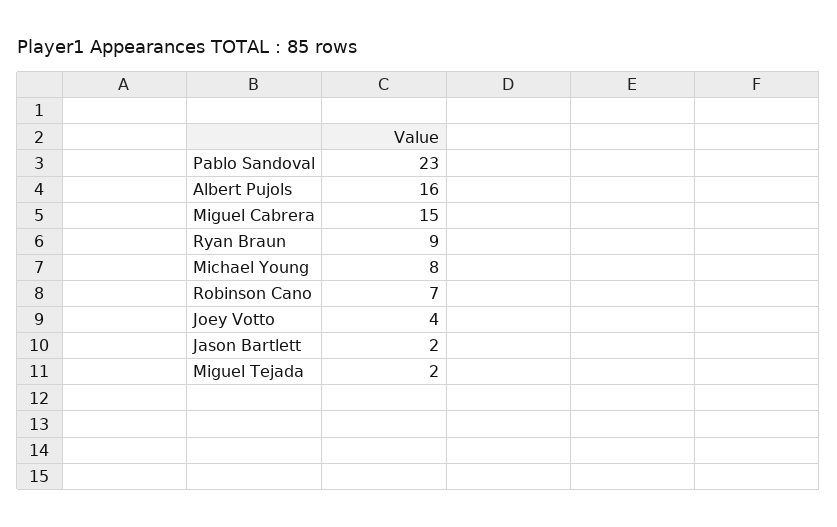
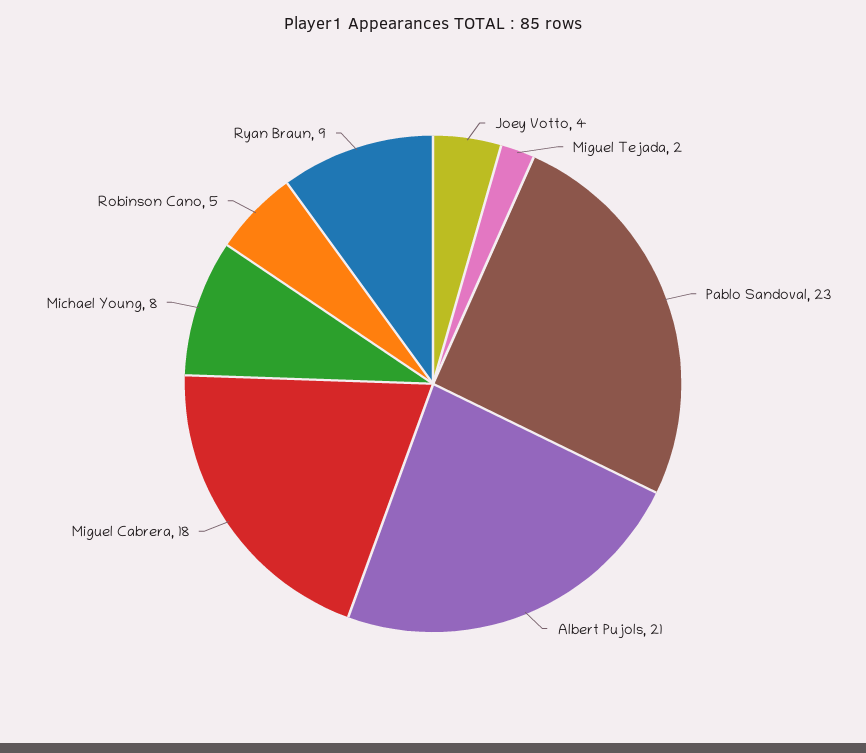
  {
    "Pablo Sandoval": 23,
-   "Albert Pujols": 16,
+   "Albert Pujols": 21,
-   "Miguel Cabrera": 15,
+   "Miguel Cabrera": 18,
    "Ryan Braun": 9,
    "Michael Young": 8,
-   "Robinson Cano": 7,
+   "Robinson Cano": 5,
    "Joey Votto": 4,
-   "Jason Bartlett": 2,
    "Miguel Tejada": 2
  }

